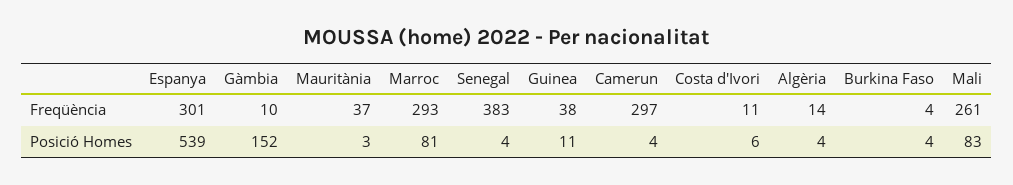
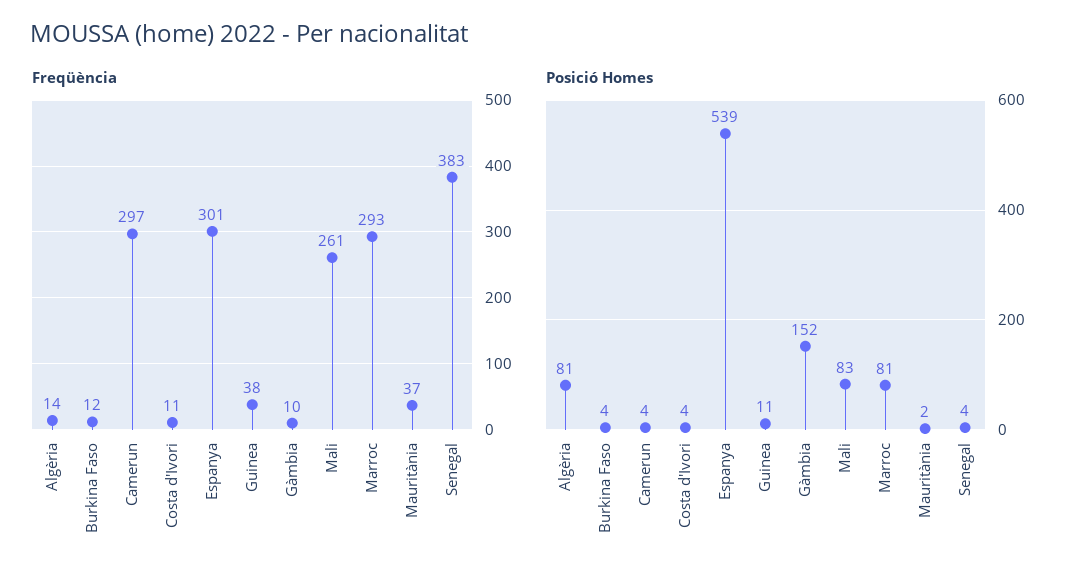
  {
    "Freqüència": {
      "Espanya": 301,
      "Gàmbia": 10,
      "Mauritània": 37,
      "Marroc": 293,
      "Senegal": 383,
      "Guinea": 38,
      "Camerun": 297,
      "Costa d'Ivori": 11,
      "Algèria": 14,
-     "Burkina Faso": 4,
+     "Burkina Faso": 12,
      "Mali": 261
    },
    "Posició Homes": {
      "Espanya": 539,
      "Gàmbia": 152,
-     "Mauritània": 3,
+     "Mauritània": 2,
      "Marroc": 81,
      "Senegal": 4,
      "Guinea": 11,
      "Camerun": 4,
-     "Costa d'Ivori": 6,
+     "Costa d'Ivori": 4,
-     "Algèria": 4,
+     "Algèria": 81,
      "Burkina Faso": 4,
      "Mali": 83
    }
  }

